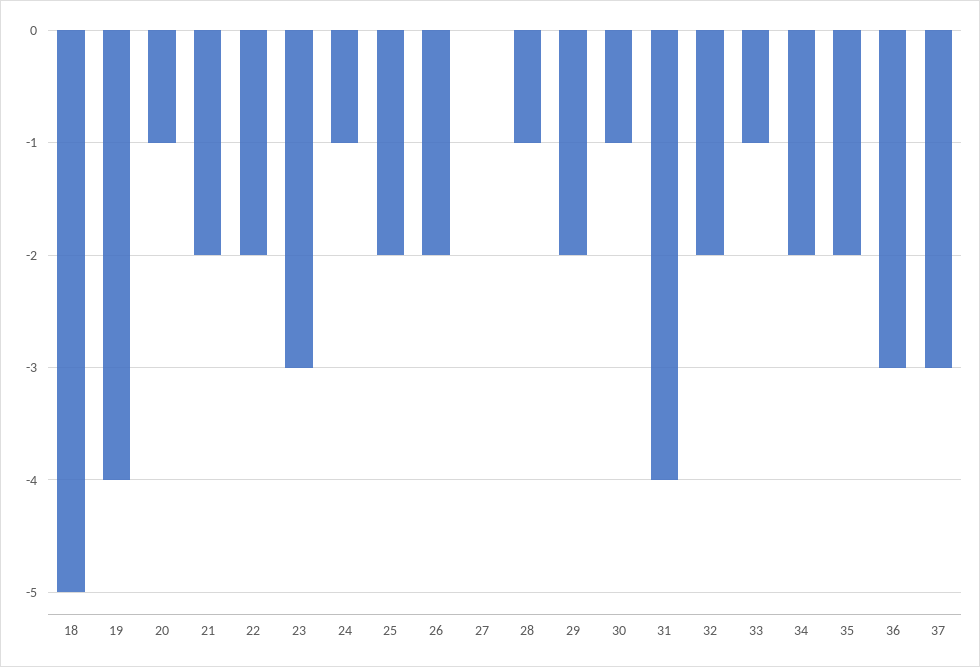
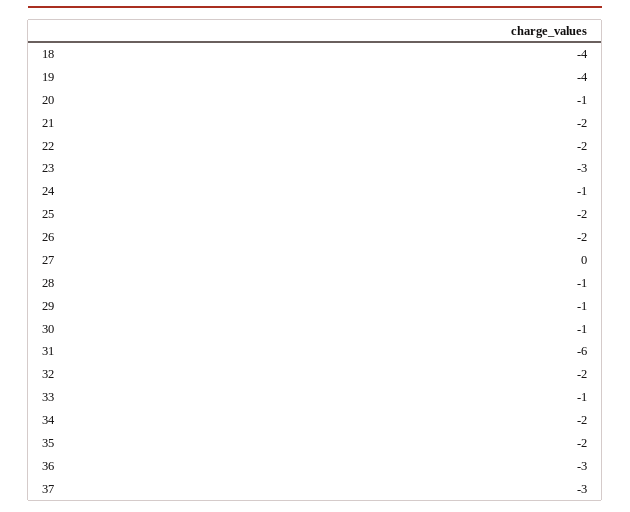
  {
-   "18": -5,
+   "18": -4,
    "19": -4,
    "20": -1,
    "21": -2,
    "22": -2,
    "23": -3,
    "24": -1,
    "25": -2,
    "26": -2,
    "27": 0,
    "28": -1,
-   "29": -2,
+   "29": -1,
    "30": -1,
-   "31": -4,
+   "31": -6,
    "32": -2,
    "33": -1,
    "34": -2,
    "35": -2,
    "36": -3,
    "37": -3
  }

